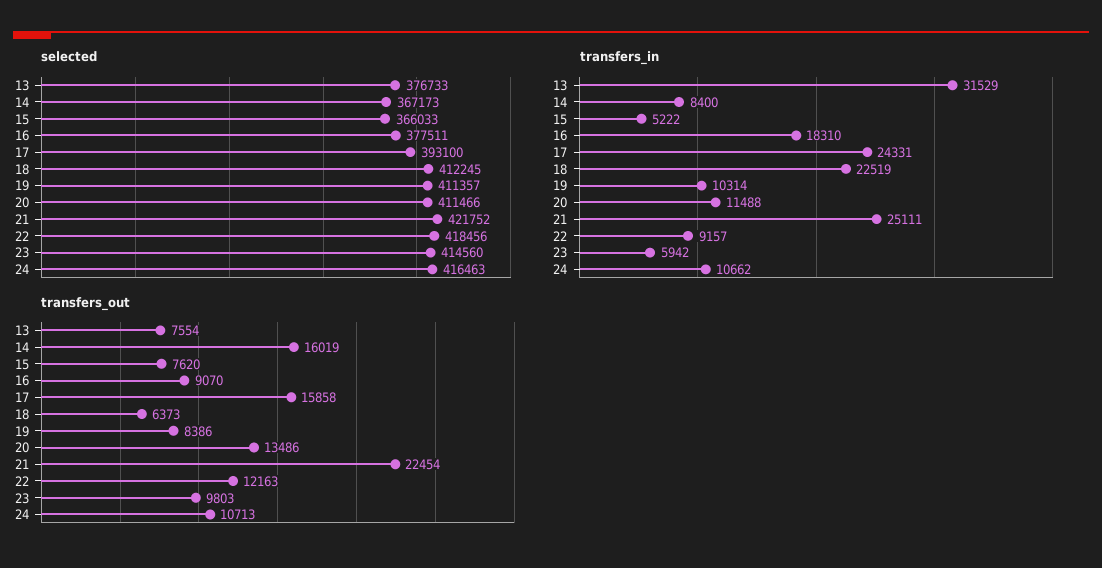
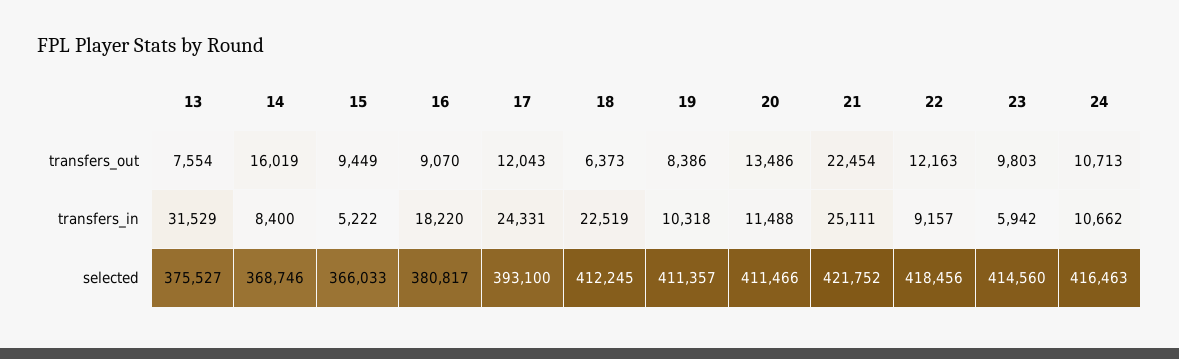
  {
    "selected": {
-     "13": 376733,
+     "13": 375527,
-     "14": 367173,
+     "14": 368746,
      "15": 366033,
-     "16": 377511,
+     "16": 380817,
      "17": 393100,
      "18": 412245,
      "19": 411357,
      "20": 411466,
      "21": 421752,
      "22": 418456,
      "23": 414560,
      "24": 416463
    },
    "transfers_in": {
      "13": 31529,
      "14": 8400,
      "15": 5222,
-     "16": 18310,
+     "16": 18220,
      "17": 24331,
      "18": 22519,
-     "19": 10314,
+     "19": 10318,
      "20": 11488,
      "21": 25111,
      "22": 9157,
      "23": 5942,
      "24": 10662
    },
    "transfers_out": {
      "13": 7554,
      "14": 16019,
-     "15": 7620,
+     "15": 9449,
      "16": 9070,
-     "17": 15858,
+     "17": 12043,
      "18": 6373,
      "19": 8386,
      "20": 13486,
      "21": 22454,
      "22": 12163,
      "23": 9803,
      "24": 10713
    }
  }

